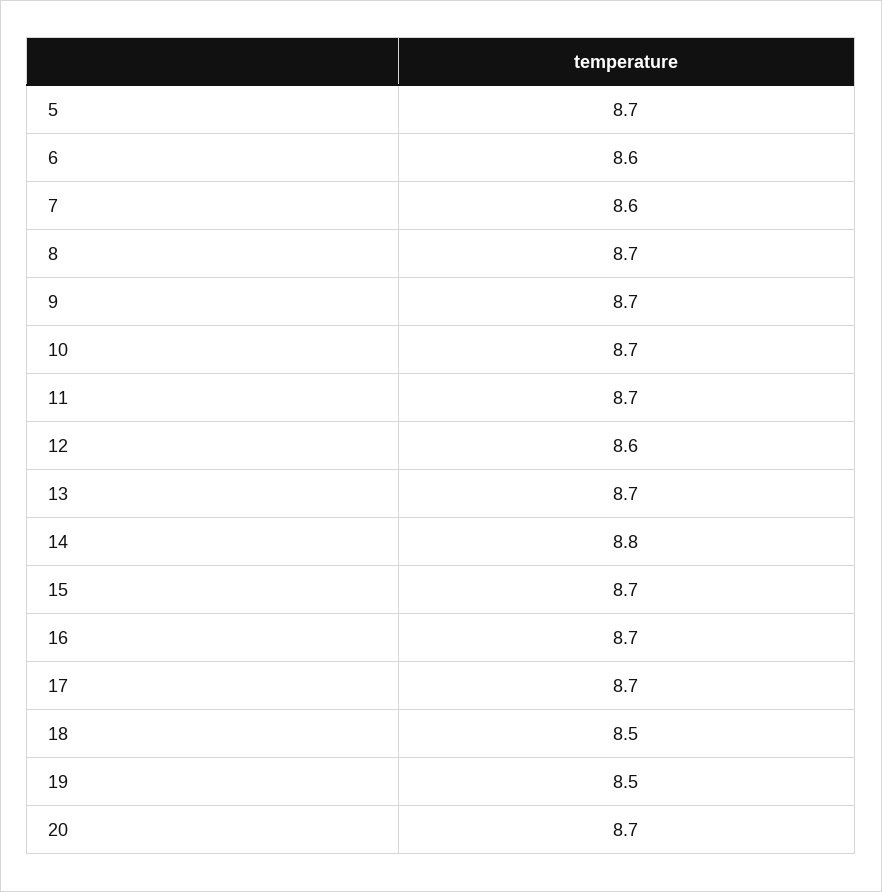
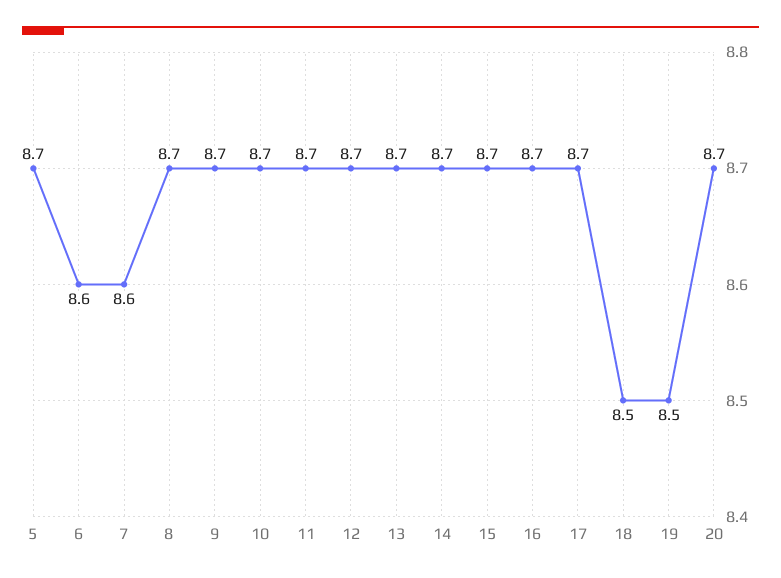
  {
    "5": 8.7,
    "6": 8.6,
    "7": 8.6,
    "8": 8.7,
    "9": 8.7,
    "10": 8.7,
    "11": 8.7,
-   "12": 8.6,
+   "12": 8.7,
    "13": 8.7,
-   "14": 8.8,
+   "14": 8.7,
    "15": 8.7,
    "16": 8.7,
    "17": 8.7,
    "18": 8.5,
    "19": 8.5,
    "20": 8.7
  }

